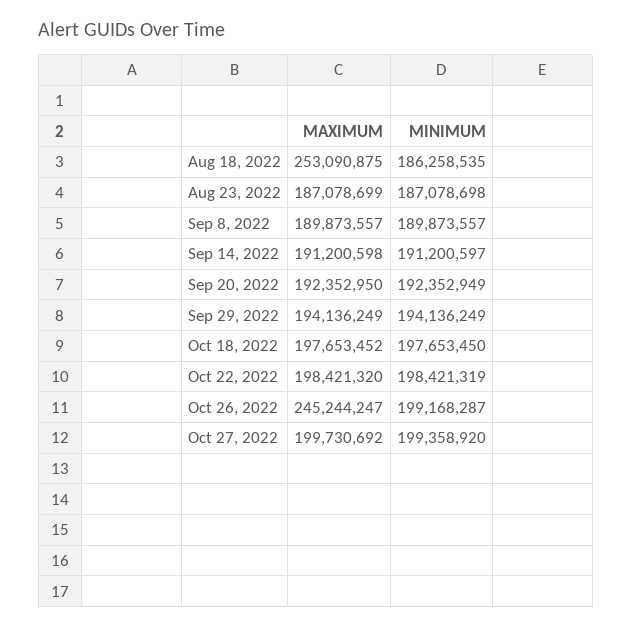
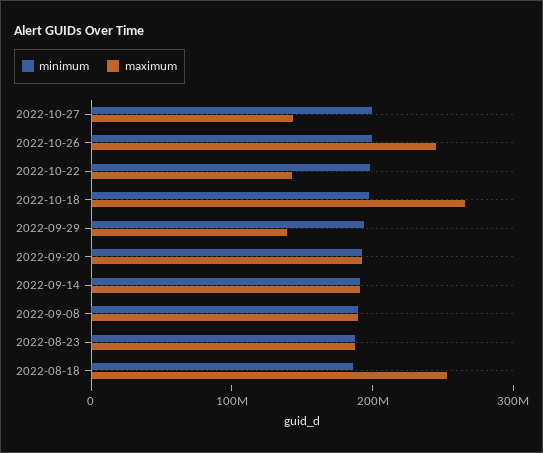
  {
    "MAXIMUM": {
      "Aug 18, 2022": 253090875,
      "Aug 23, 2022": 187078699,
      "Sep 8, 2022": 189873557,
      "Sep 14, 2022": 191200598,
      "Sep 20, 2022": 192352950,
-     "Sep 29, 2022": 194136249,
+     "Sep 29, 2022": 140000000,
-     "Oct 18, 2022": 197653452,
+     "Oct 18, 2022": 260000000,
-     "Oct 22, 2022": 198421320,
+     "Oct 22, 2022": 140000000,
      "Oct 26, 2022": 245244247,
-     "Oct 27, 2022": 199730692
+     "Oct 27, 2022": 140000000
    },
    "MINIMUM": {
      "Aug 18, 2022": 186258535,
      "Aug 23, 2022": 187078698,
      "Sep 8, 2022": 189873557,
      "Sep 14, 2022": 191200597,
      "Sep 20, 2022": 192352949,
      "Sep 29, 2022": 194136249,
      "Oct 18, 2022": 197653450,
      "Oct 22, 2022": 198421319,
      "Oct 26, 2022": 199168287,
      "Oct 27, 2022": 199358920
    }
  }

